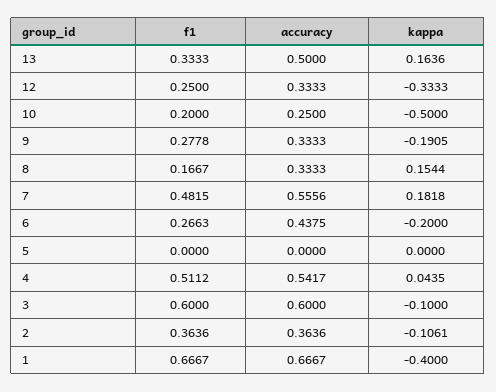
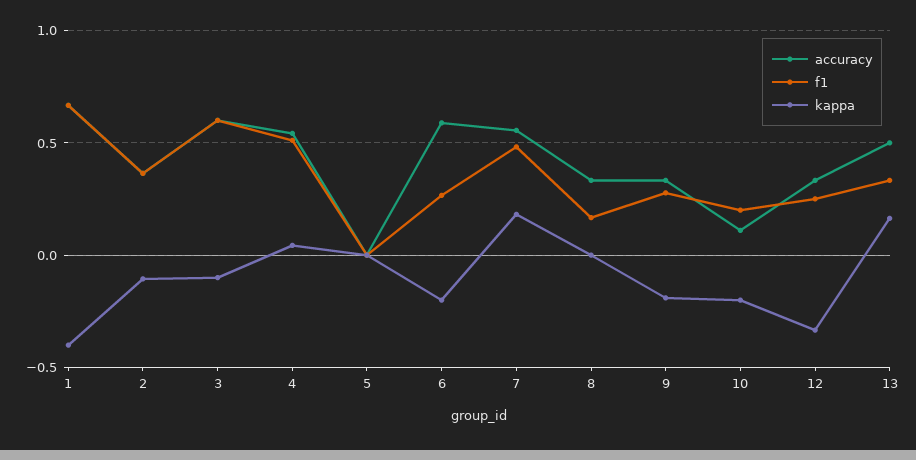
  {
    "f1": {
      "13": 0.3333,
      "12": 0.25,
      "10": 0.2,
      "9": 0.2778,
      "8": 0.1667,
      "7": 0.4815,
      "6": 0.2663,
      "5": 0,
      "4": 0.5112,
      "3": 0.6,
      "2": 0.3636,
      "1": 0.6667
    },
    "accuracy": {
      "13": 0.5,
      "12": 0.3333,
-     "10": 0.25,
+     "10": 0.1,
      "9": 0.3333,
      "8": 0.3333,
      "7": 0.5556,
-     "6": 0.4375,
+     "6": 0.6,
      "5": 0,
      "4": 0.5417,
      "3": 0.6,
      "2": 0.3636,
      "1": 0.6667
    },
    "kappa": {
      "13": 0.1636,
      "12": -0.3333,
-     "10": -0.5,
+     "10": -0.2,
      "9": -0.1905,
-     "8": 0.1544,
+     "8": 0,
      "7": 0.1818,
      "6": -0.2,
      "5": 0,
      "4": 0.0435,
      "3": -0.1,
      "2": -0.1061,
      "1": -0.4
    }
  }

